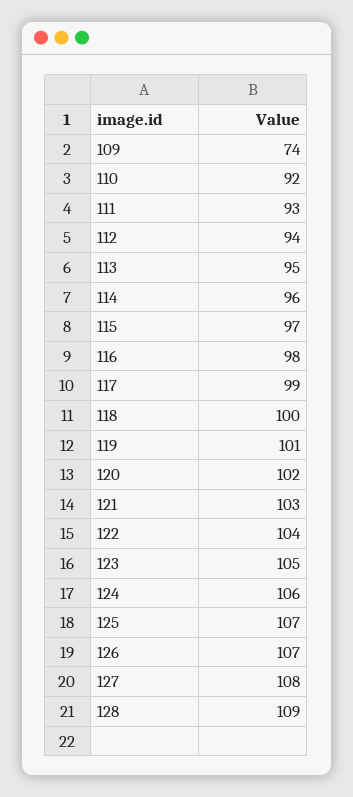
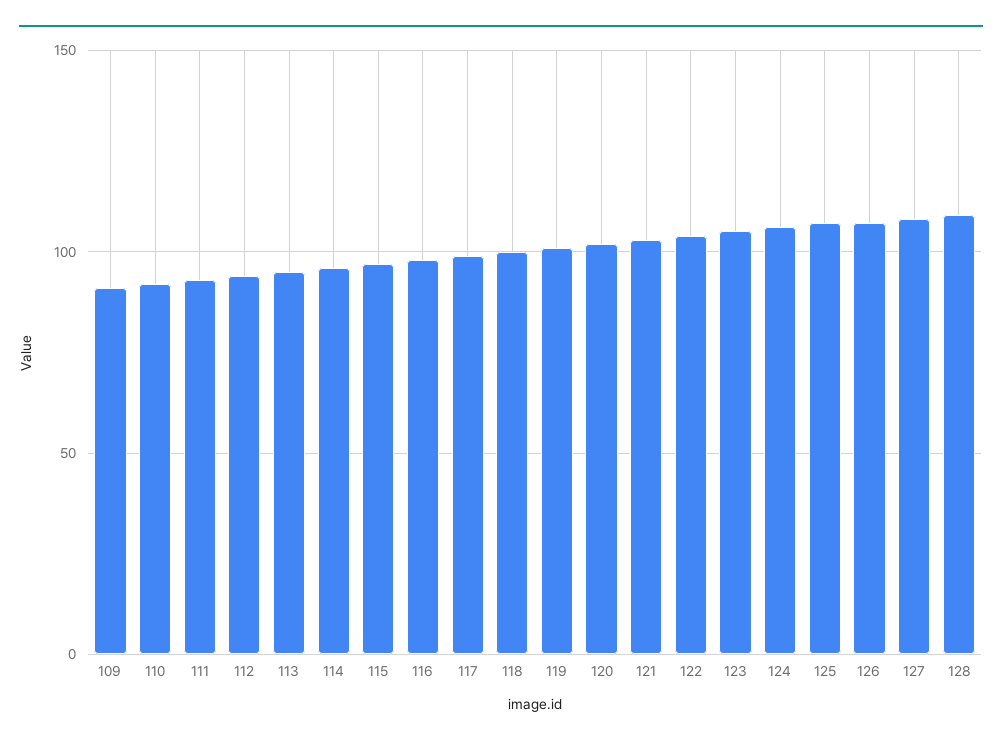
  {
-   "109": 74,
+   "109": 90,
    "110": 92,
    "111": 93,
    "112": 94,
    "113": 95,
    "114": 96,
    "115": 97,
    "116": 98,
    "117": 99,
    "118": 100,
    "119": 101,
    "120": 102,
    "121": 103,
    "122": 104,
    "123": 105,
    "124": 106,
    "125": 107,
    "126": 107,
    "127": 108,
    "128": 109
  }

